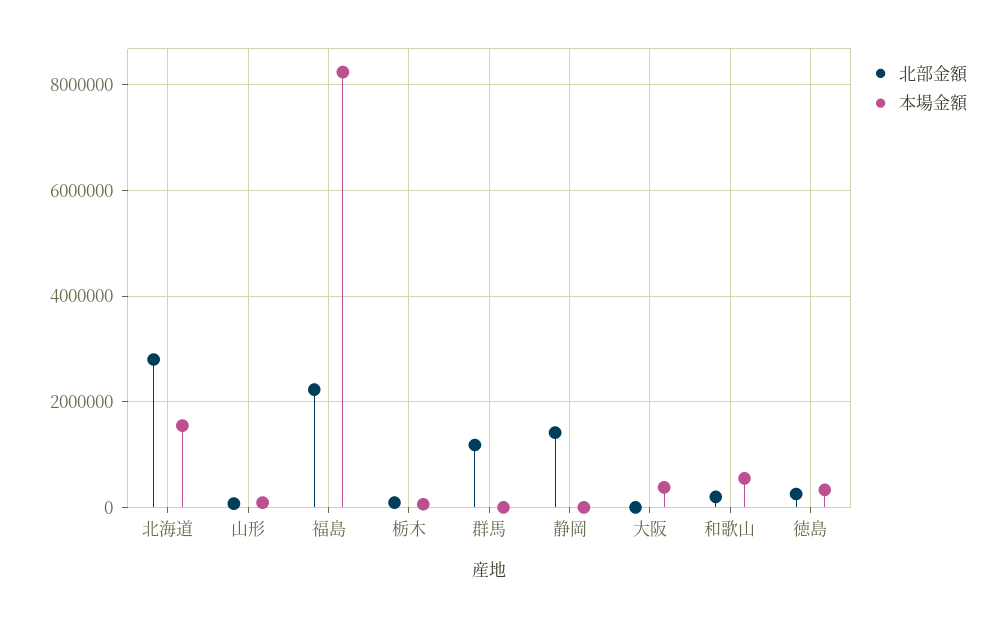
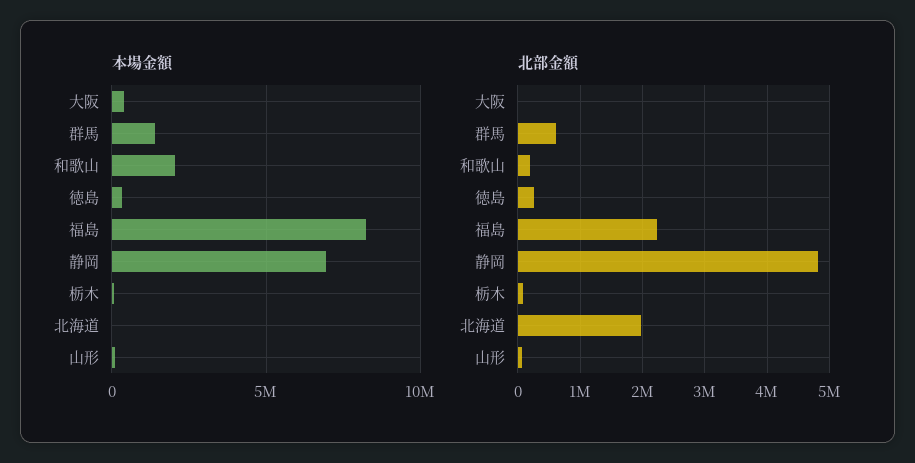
  {
    "北部金額": {
-     "北海道": 2800000,
+     "北海道": 2000000,
      "山形": 100000,
      "福島": 2200000,
      "栃木": 100000,
-     "群馬": 1200000,
+     "群馬": 600000,
-     "静岡": 1400000,
+     "静岡": 4800000,
      "大阪": 0,
      "和歌山": 200000,
      "徳島": 300000
    },
    "本場金額": {
-     "北海道": 1600000,
+     "北海道": 0,
      "山形": 0,
      "福島": 8200000,
      "栃木": 0,
-     "群馬": 0,
+     "群馬": 1500000,
-     "静岡": 0,
+     "静岡": 7000000,
      "大阪": 400000,
-     "和歌山": 600000,
+     "和歌山": 2000000,
      "徳島": 400000
    }
  }

